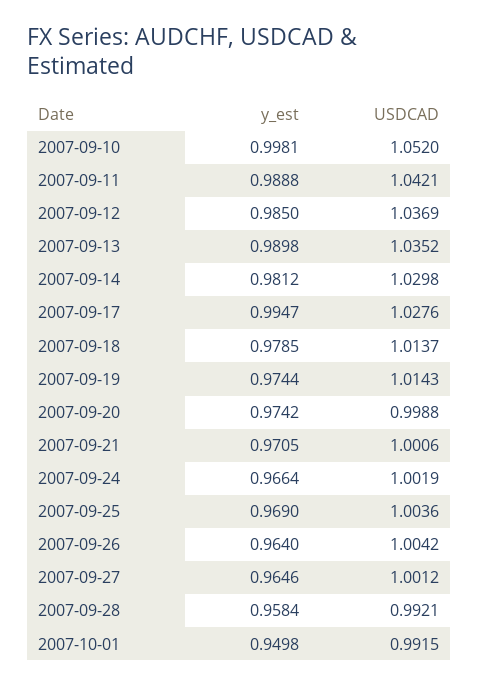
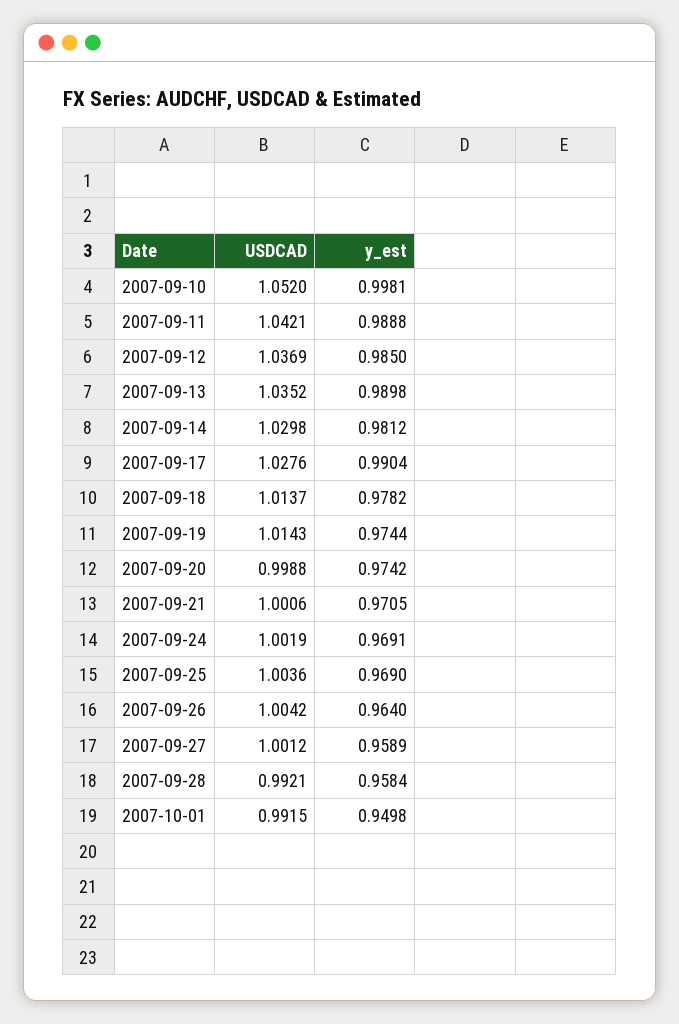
  {
    "y_est": {
      "2007-09-10": 0.9981,
      "2007-09-11": 0.9888,
      "2007-09-12": 0.985,
      "2007-09-13": 0.9898,
      "2007-09-14": 0.9812,
-     "2007-09-17": 0.9947,
+     "2007-09-17": 0.9904,
-     "2007-09-18": 0.9785,
+     "2007-09-18": 0.9782,
      "2007-09-19": 0.9744,
      "2007-09-20": 0.9742,
      "2007-09-21": 0.9705,
-     "2007-09-24": 0.9664,
+     "2007-09-24": 0.9691,
      "2007-09-25": 0.969,
      "2007-09-26": 0.964,
-     "2007-09-27": 0.9646,
+     "2007-09-27": 0.9589,
      "2007-09-28": 0.9584,
      "2007-10-01": 0.9498
    },
    "USDCAD": {
      "2007-09-10": 1.052,
      "2007-09-11": 1.0421,
      "2007-09-12": 1.0369,
      "2007-09-13": 1.0352,
      "2007-09-14": 1.0298,
      "2007-09-17": 1.0276,
      "2007-09-18": 1.0137,
      "2007-09-19": 1.0143,
      "2007-09-20": 0.9988,
      "2007-09-21": 1.0006,
      "2007-09-24": 1.0019,
      "2007-09-25": 1.0036,
      "2007-09-26": 1.0042,
      "2007-09-27": 1.0012,
      "2007-09-28": 0.9921,
      "2007-10-01": 0.9915
    }
  }

